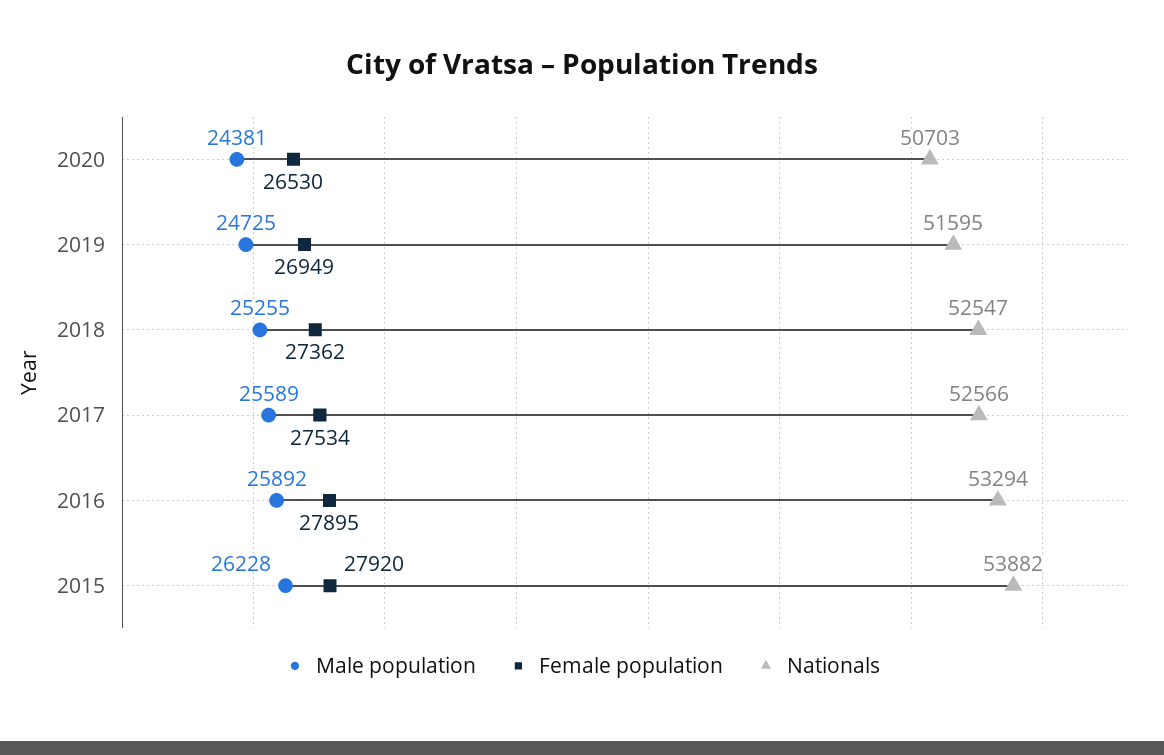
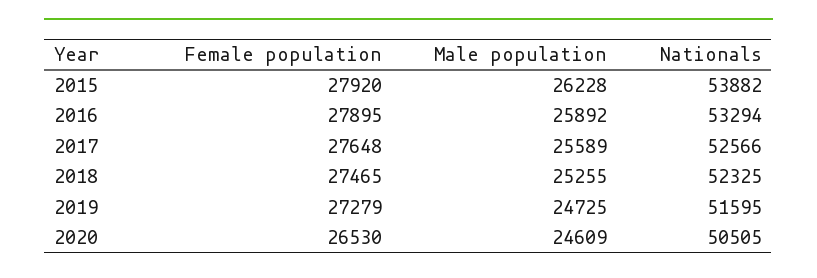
  {
    "Male population": {
-     "2020": 24381,
+     "2020": 24609,
      "2019": 24725,
      "2018": 25255,
      "2017": 25589,
      "2016": 25892,
      "2015": 26228
    },
    "Female population": {
      "2020": 26530,
-     "2019": 26949,
+     "2019": 27279,
-     "2018": 27362,
+     "2018": 27465,
-     "2017": 27534,
+     "2017": 27648,
      "2016": 27895,
      "2015": 27920
    },
    "Nationals": {
-     "2020": 50703,
+     "2020": 50505,
      "2019": 51595,
-     "2018": 52547,
+     "2018": 52325,
      "2017": 52566,
      "2016": 53294,
      "2015": 53882
    }
  }

